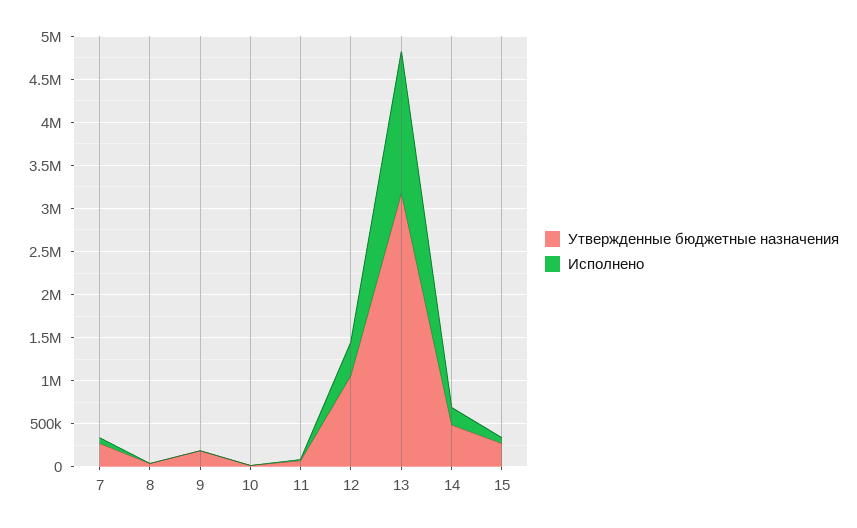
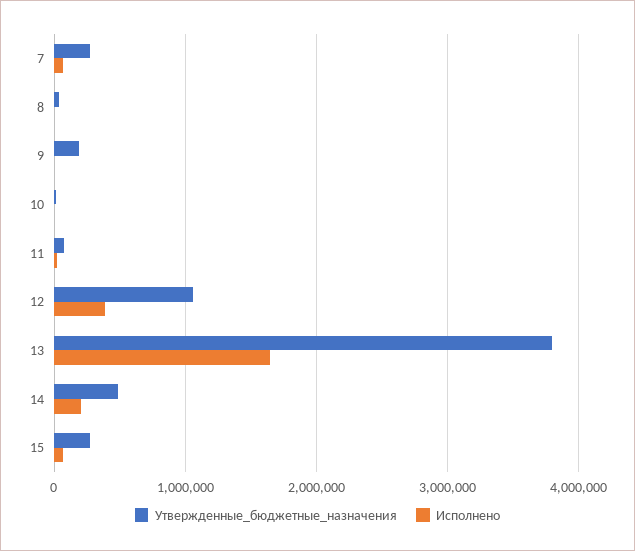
  {
    "Утвержденные бюджетные назначения": {
      "7": 300000,
      "8": 0,
      "9": 200000,
      "10": 0,
      "11": 100000,
      "12": 1100000,
-     "13": 3200000,
+     "13": 3800000,
      "14": 500000,
      "15": 300000
    },
    "Исполнено": {
      "7": 100000,
      "8": 0,
      "9": 0,
      "10": 0,
      "11": 0,
      "12": 400000,
      "13": 1600000,
      "14": 200000,
      "15": 100000
    }
  }

